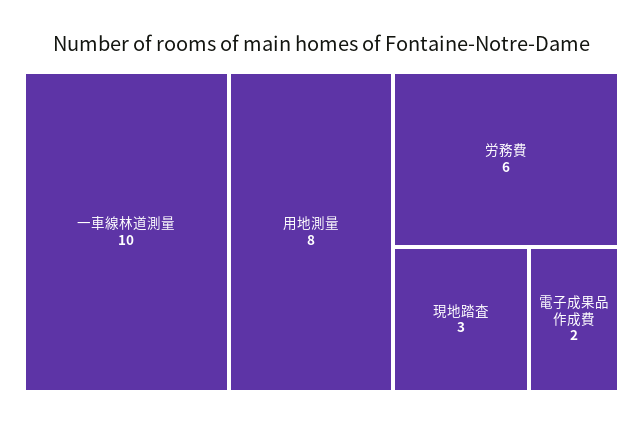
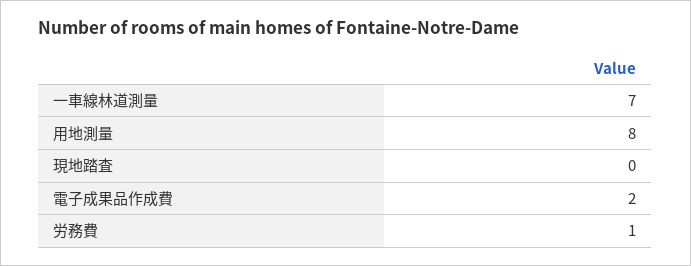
  {
-   "一車線林道測量": 10,
+   "一車線林道測量": 7,
    "用地測量": 8,
-   "労務費": 6,
+   "労務費": 1,
-   "現地踏査": 3,
+   "現地踏査": 0,
    "電子成果品作成費": 2
  }

